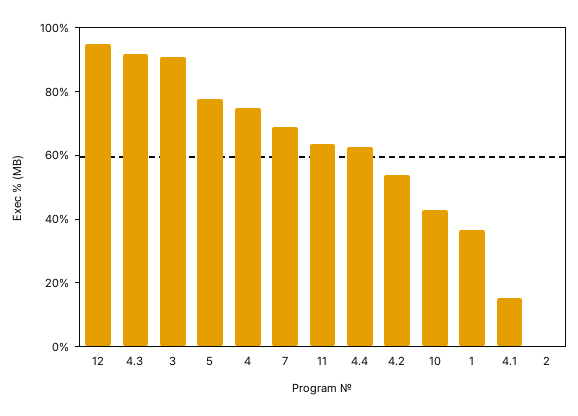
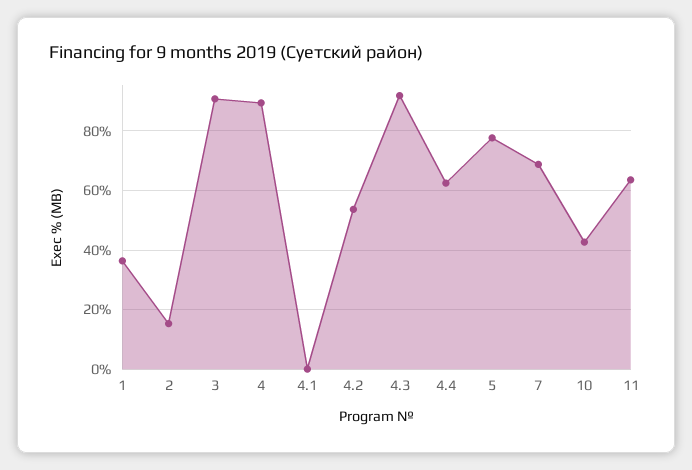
  {
-   "12": 95,
    "4.3": 92.5,
    "3": 90,
    "5": 77.5,
-   "4": 75,
+   "4": 90,
    "7": 70,
    "11": 62.5,
    "4.4": 62.5,
    "4.2": 52.5,
    "10": 42.5,
    "1": 37.5,
-   "4.1": 15,
+   "4.1": 0,
-   "2": 0
+   "2": 15
  }

